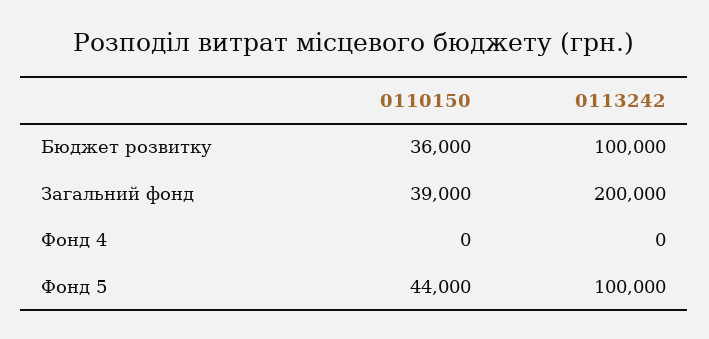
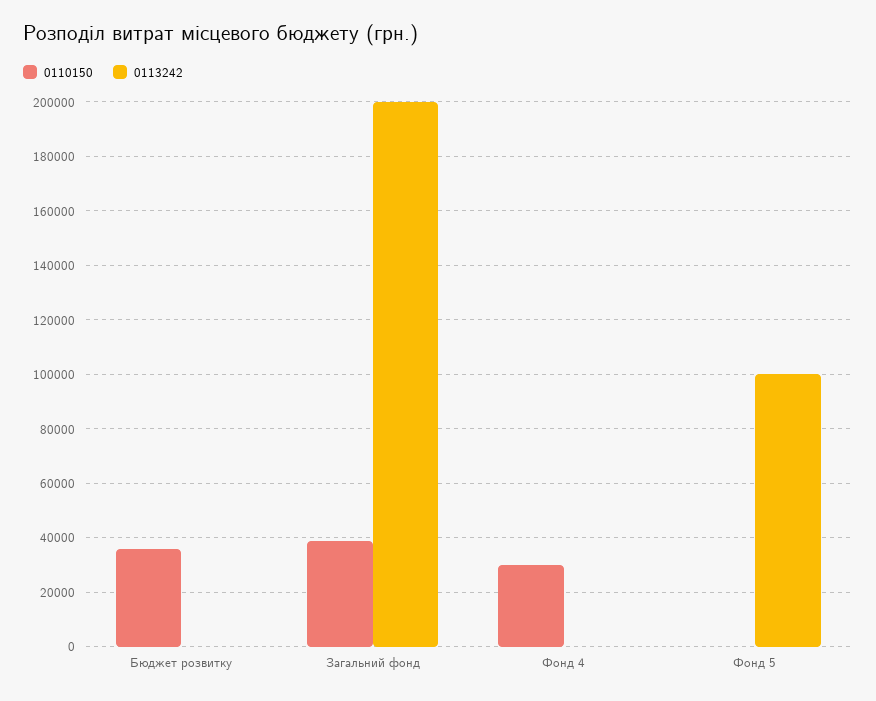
  {
    "0110150": {
      "Бюджет розвитку": 36000,
      "Загальний фонд": 39000,
-     "Фонд 4": 0,
+     "Фонд 4": 30000,
-     "Фонд 5": 44000
+     "Фонд 5": 0
    },
    "0113242": {
-     "Бюджет розвитку": 100000,
+     "Бюджет розвитку": 0,
      "Загальний фонд": 200000,
      "Фонд 4": 0,
      "Фонд 5": 100000
    }
  }

